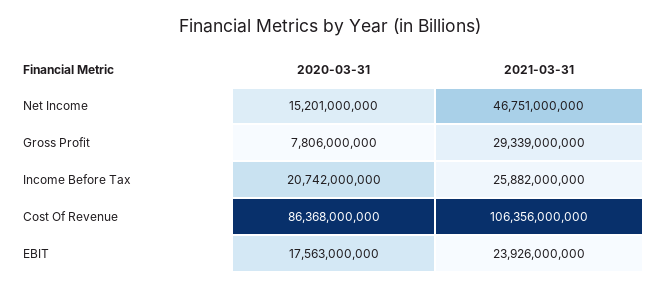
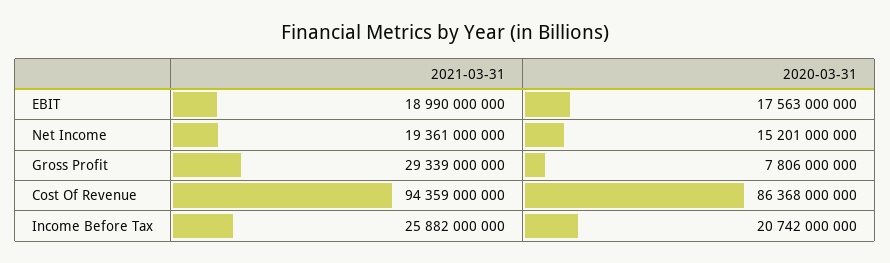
  {
    "2020-03-31": {
      "Net Income": 15201000000,
      "Gross Profit": 7806000000,
      "Income Before Tax": 20742000000,
      "Cost Of Revenue": 86368000000,
      "EBIT": 17563000000
    },
    "2021-03-31": {
-     "Net Income": 46751000000,
+     "Net Income": 19361000000,
      "Gross Profit": 29339000000,
      "Income Before Tax": 25882000000,
-     "Cost Of Revenue": 106356000000,
+     "Cost Of Revenue": 94359000000,
-     "EBIT": 23926000000
+     "EBIT": 18990000000
    }
  }

